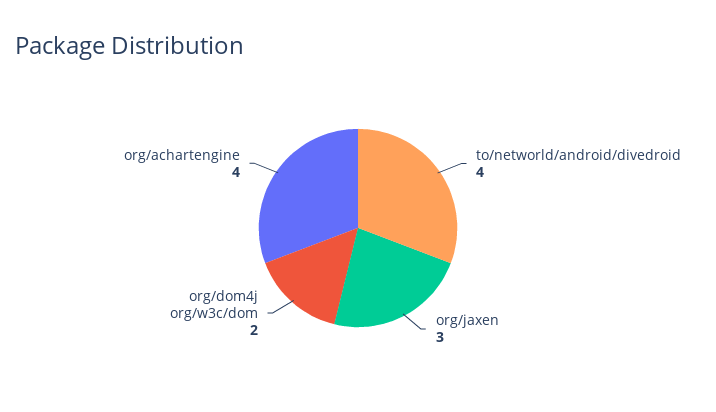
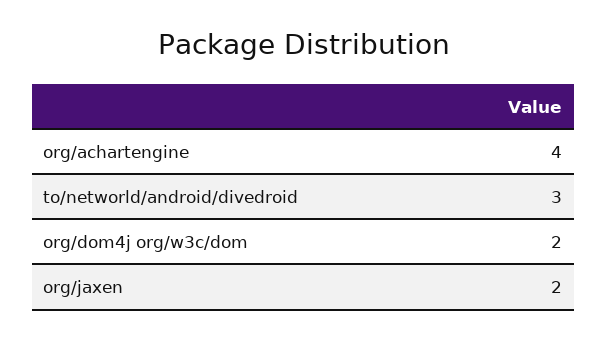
  {
-   "to/networld/android/divedroid": 4,
+   "to/networld/android/divedroid": 3,
-   "org/jaxen": 3,
+   "org/jaxen": 2,
    "org/dom4j org/w3c/dom": 2,
    "org/achartengine": 4
  }

